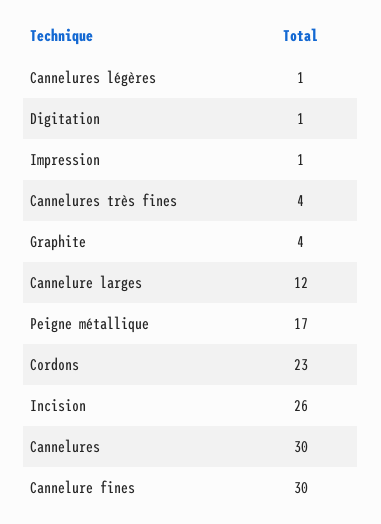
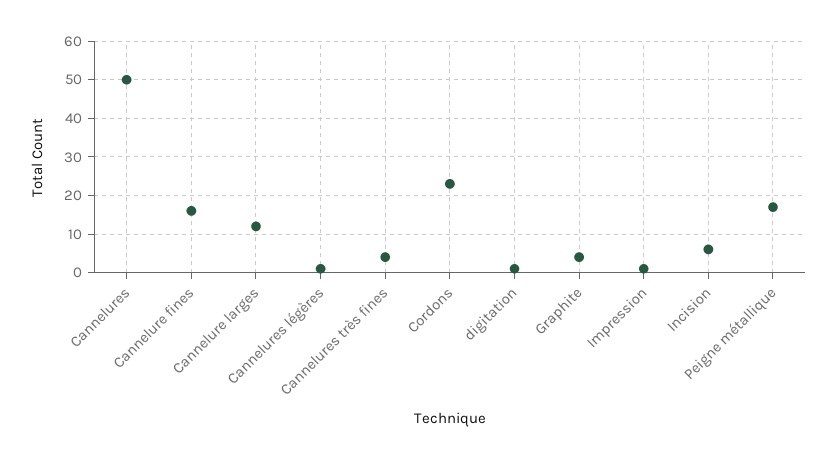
  {
    "Cannelures légères": 1,
    "Digitation": 1,
    "Impression": 1,
    "Cannelures très fines": 4,
    "Graphite": 4,
    "Cannelure larges": 12,
    "Peigne métallique": 17,
    "Cordons": 23,
-   "Incision": 26,
+   "Incision": 5,
-   "Cannelures": 30,
+   "Cannelures": 50,
-   "Cannelure fines": 30
+   "Cannelure fines": 15
  }

